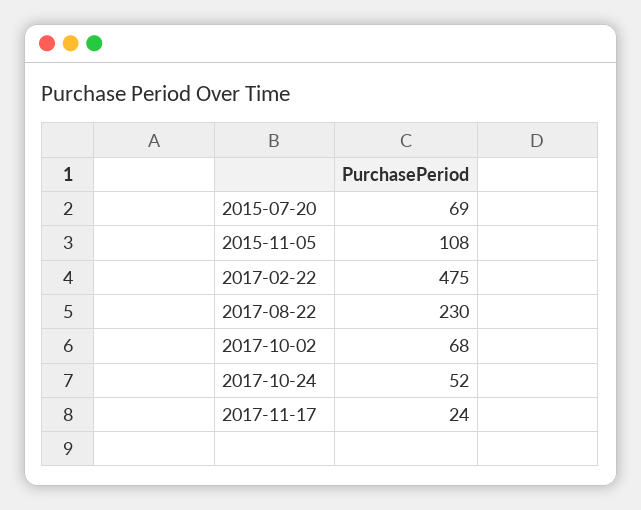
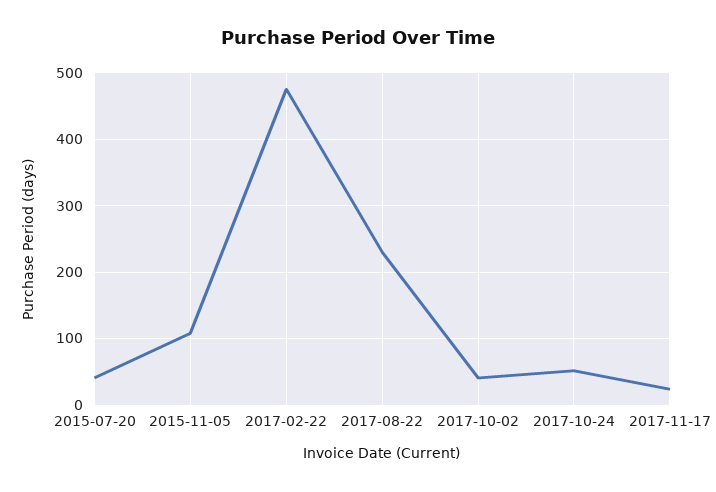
  {
-   "2015-07-20": 69,
+   "2015-07-20": 40,
    "2015-11-05": 108,
    "2017-02-22": 475,
    "2017-08-22": 230,
-   "2017-10-02": 68,
+   "2017-10-02": 40,
    "2017-10-24": 52,
    "2017-11-17": 24
  }

